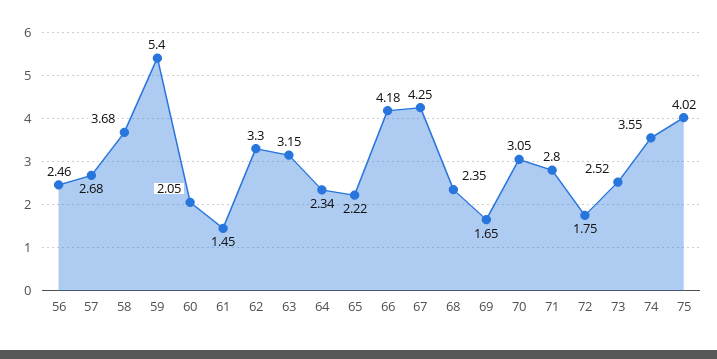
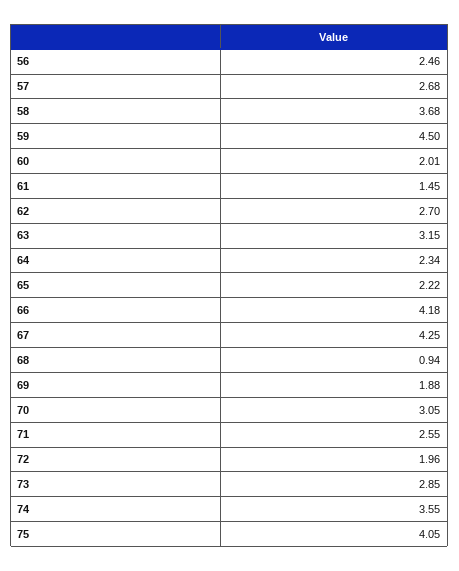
  {
    "56": 2.46,
    "57": 2.68,
    "58": 3.68,
-   "59": 5.4,
+   "59": 4.5,
-   "60": 2.05,
+   "60": 2.01,
    "61": 1.45,
-   "62": 3.3,
+   "62": 2.7,
    "63": 3.15,
    "64": 2.34,
    "65": 2.22,
    "66": 4.18,
    "67": 4.25,
-   "68": 2.35,
+   "68": 0.94,
-   "69": 1.65,
+   "69": 1.88,
    "70": 3.05,
-   "71": 2.8,
+   "71": 2.55,
-   "72": 1.75,
+   "72": 1.96,
-   "73": 2.52,
+   "73": 2.85,
    "74": 3.55,
-   "75": 4.02
+   "75": 4.05
  }

